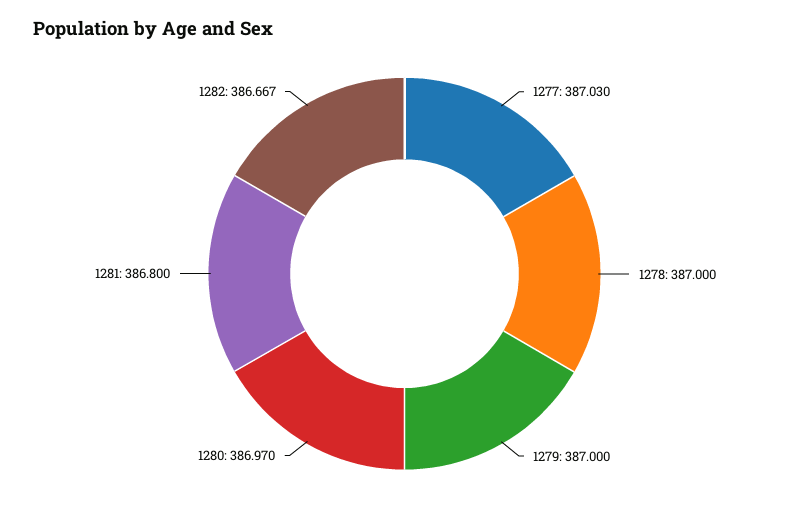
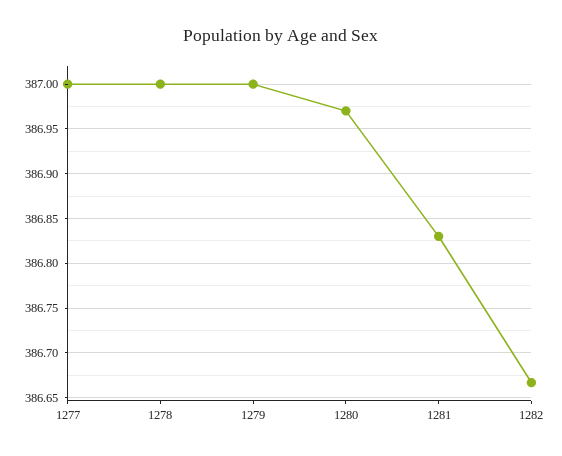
  {
-   "1277": 387.03,
+   "1277": 387,
    "1278": 387,
    "1279": 387,
    "1280": 386.97,
-   "1281": 386.8,
+   "1281": 386.83,
    "1282": 386.667
  }

